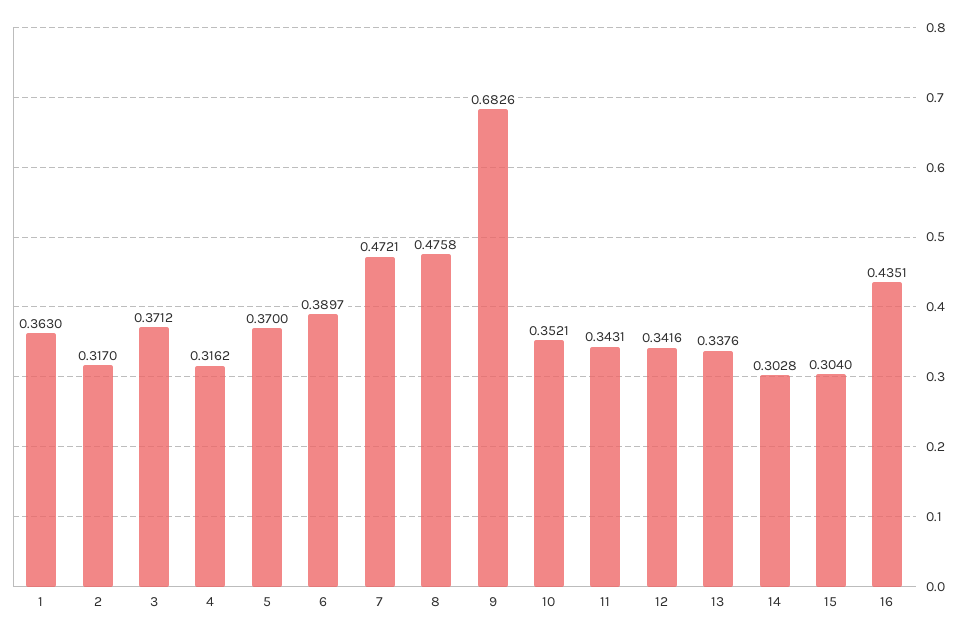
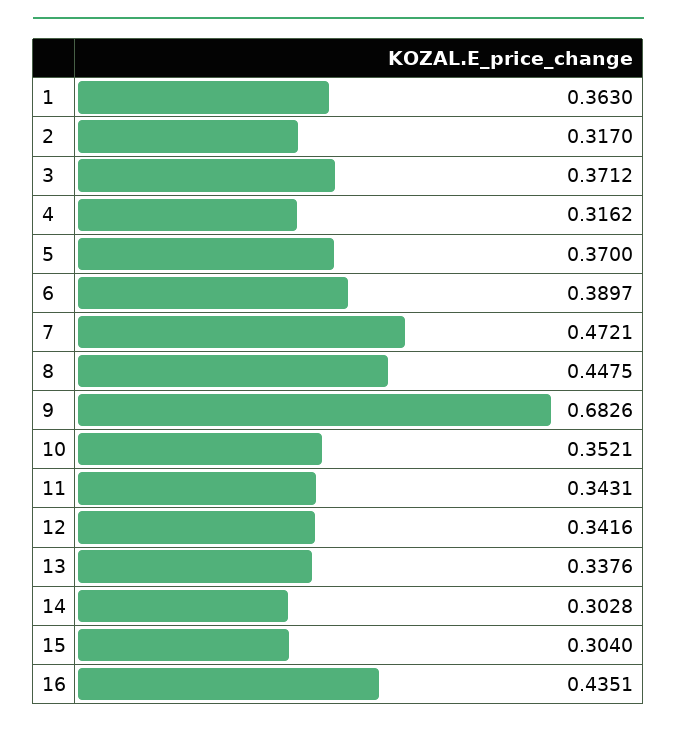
  {
    "1": 0.363,
    "2": 0.317,
    "3": 0.3712,
    "4": 0.3162,
    "5": 0.37,
    "6": 0.3897,
    "7": 0.4721,
-   "8": 0.4758,
+   "8": 0.4475,
    "9": 0.6826,
    "10": 0.3521,
    "11": 0.3431,
    "12": 0.3416,
    "13": 0.3376,
    "14": 0.3028,
    "15": 0.304,
    "16": 0.4351
  }

